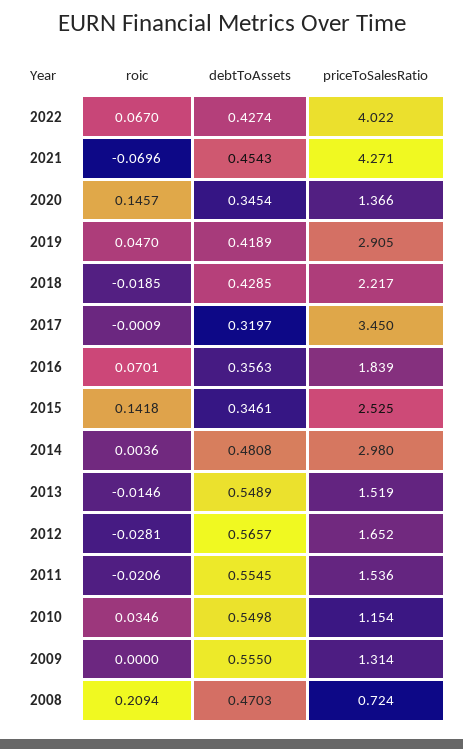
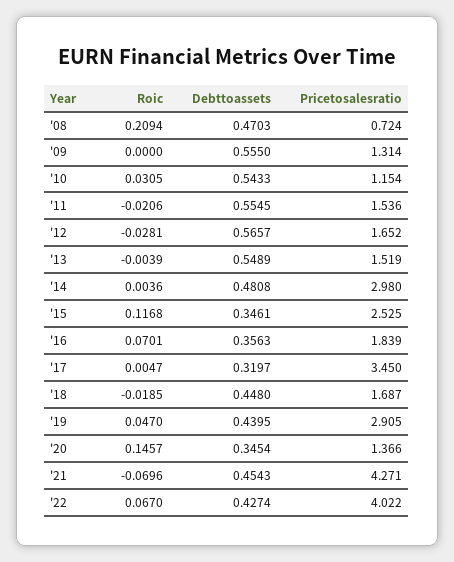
  {
    "roic": {
      "2022": 0.067,
      "2021": -0.0696,
      "2020": 0.1457,
      "2019": 0.047,
      "2018": -0.0185,
-     "2017": -0.0009,
+     "2017": 0.0047,
      "2016": 0.0701,
-     "2015": 0.1418,
+     "2015": 0.1168,
      "2014": 0.0036,
-     "2013": -0.0146,
+     "2013": -0.0039,
      "2012": -0.0281,
      "2011": -0.0206,
-     "2010": 0.0346,
+     "2010": 0.0305,
      "2009": 0,
      "2008": 0.2094
    },
    "debtToAssets": {
      "2022": 0.4274,
      "2021": 0.4543,
      "2020": 0.3454,
-     "2019": 0.4189,
+     "2019": 0.4395,
-     "2018": 0.4285,
+     "2018": 0.448,
      "2017": 0.3197,
      "2016": 0.3563,
      "2015": 0.3461,
      "2014": 0.4808,
      "2013": 0.5489,
      "2012": 0.5657,
      "2011": 0.5545,
-     "2010": 0.5498,
+     "2010": 0.5433,
      "2009": 0.555,
      "2008": 0.4703
    },
    "priceToSalesRatio": {
      "2022": 4.022,
      "2021": 4.271,
      "2020": 1.366,
      "2019": 2.905,
-     "2018": 2.217,
+     "2018": 1.687,
      "2017": 3.45,
      "2016": 1.839,
      "2015": 2.525,
      "2014": 2.98,
      "2013": 1.519,
      "2012": 1.652,
      "2011": 1.536,
      "2010": 1.154,
      "2009": 1.314,
      "2008": 0.724
    }
  }

